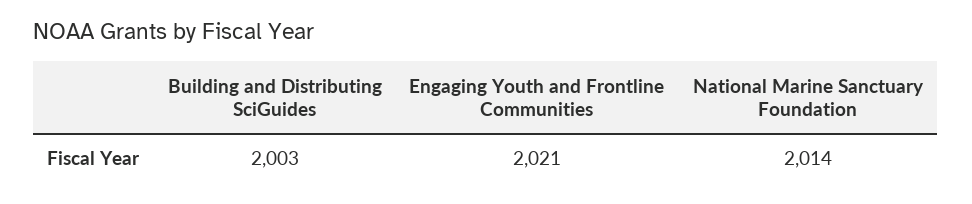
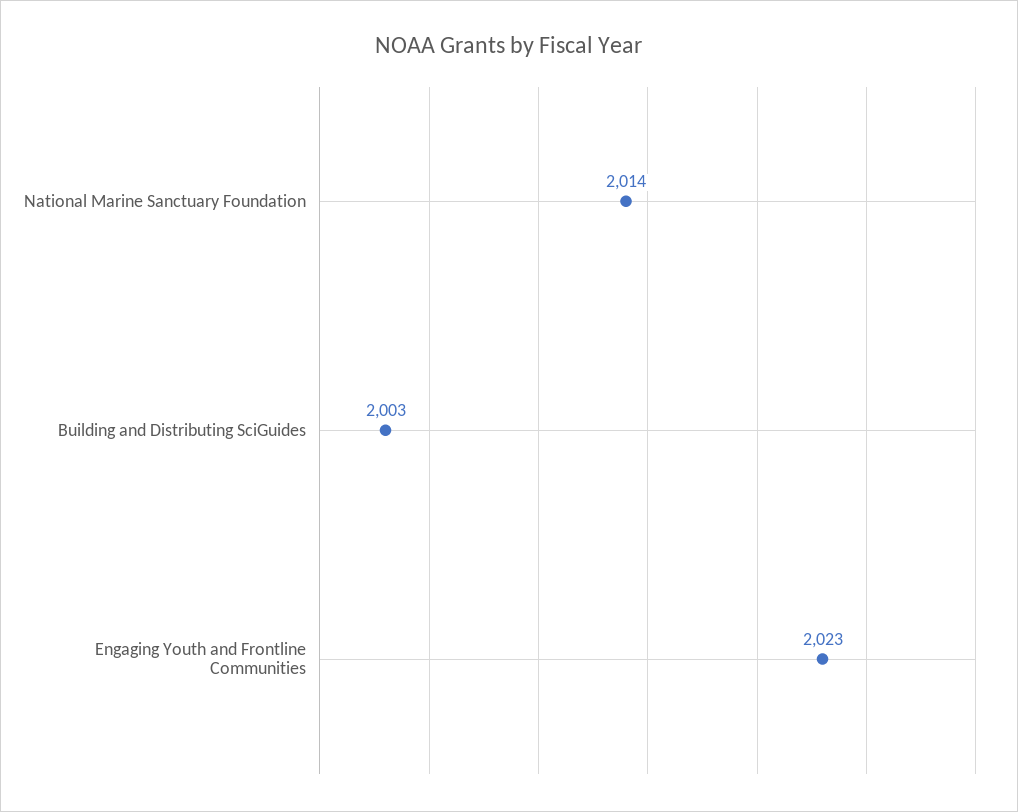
  {
    "Building and Distributing SciGuides": 2003,
-   "Engaging Youth and Frontline Communities": 2021,
+   "Engaging Youth and Frontline Communities": 2023,
    "National Marine Sanctuary Foundation": 2014
  }

